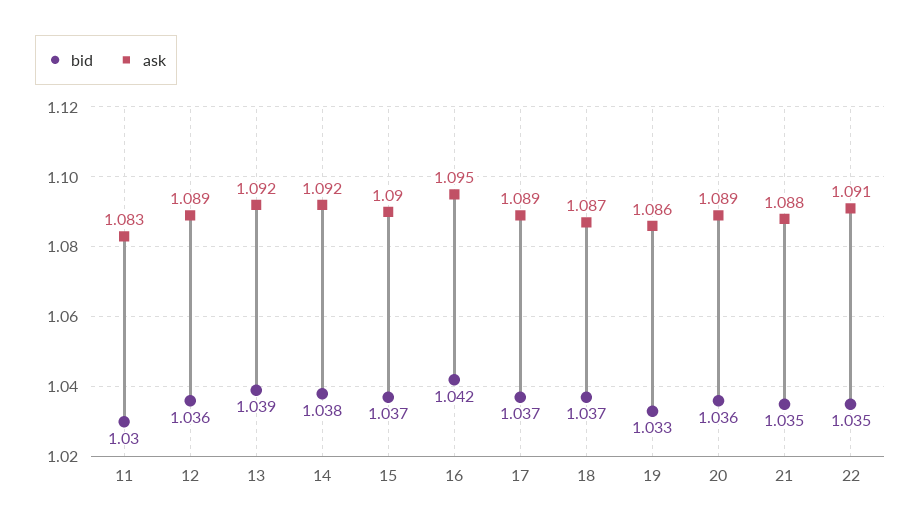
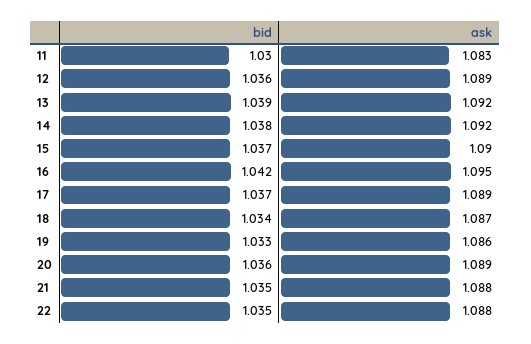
  {
    "bid": {
      "11": 1.03,
      "12": 1.036,
      "13": 1.039,
      "14": 1.038,
      "15": 1.037,
      "16": 1.042,
      "17": 1.037,
-     "18": 1.037,
+     "18": 1.034,
      "19": 1.033,
      "20": 1.036,
      "21": 1.035,
      "22": 1.035
    },
    "ask": {
      "11": 1.083,
      "12": 1.089,
      "13": 1.092,
      "14": 1.092,
      "15": 1.09,
      "16": 1.095,
      "17": 1.089,
      "18": 1.087,
      "19": 1.086,
      "20": 1.089,
      "21": 1.088,
-     "22": 1.091
+     "22": 1.088
    }
  }

